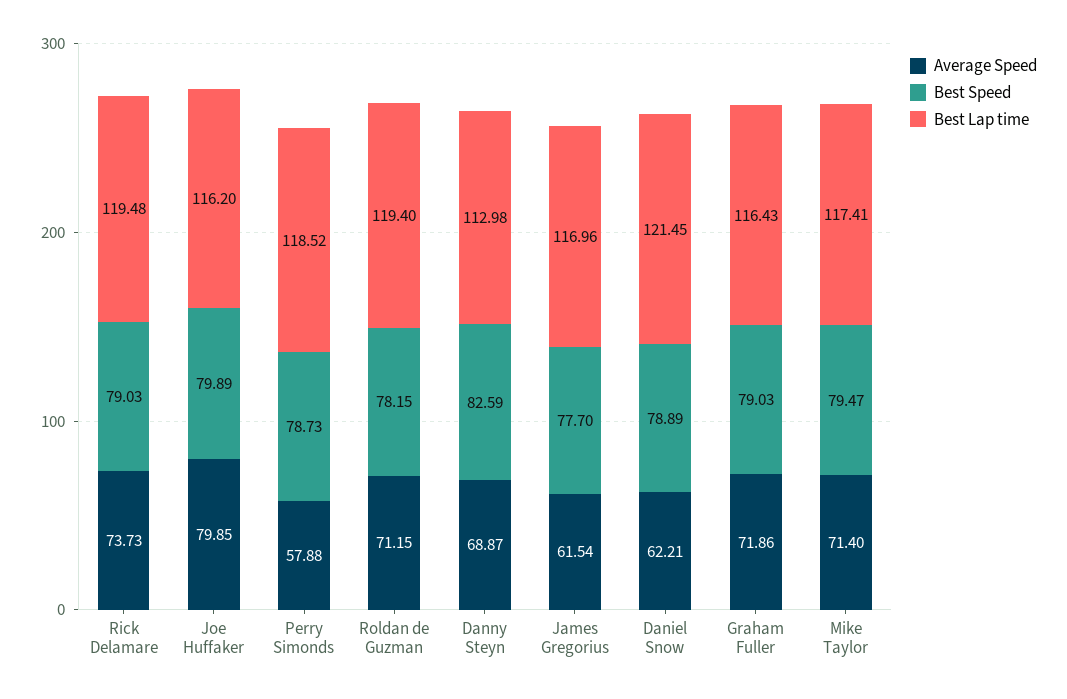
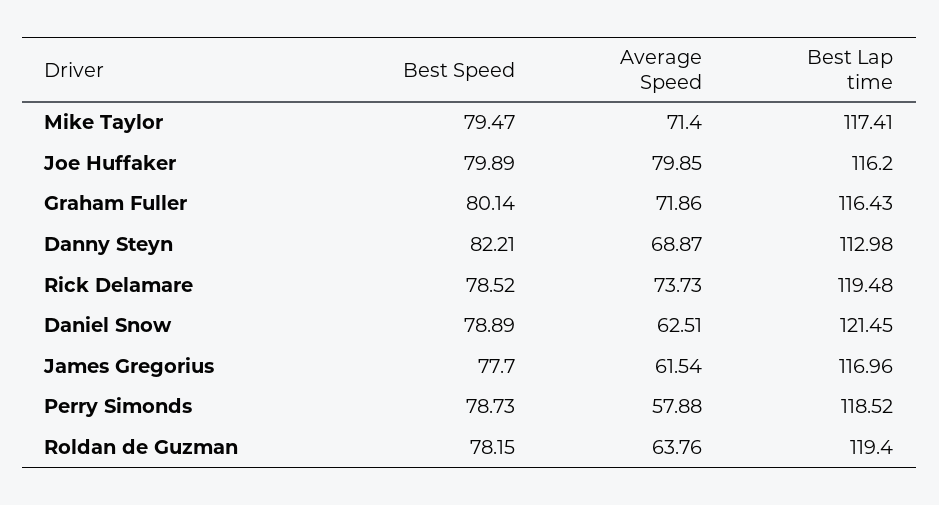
  {
    "Average Speed": {
      "Rick Delamare": 73.73,
      "Joe Huffaker": 79.85,
      "Perry Simonds": 57.88,
-     "Roldan de Guzman": 71.15,
+     "Roldan de Guzman": 63.76,
      "Danny Steyn": 68.87,
      "James Gregorius": 61.54,
-     "Daniel Snow": 62.21,
+     "Daniel Snow": 62.51,
      "Graham Fuller": 71.86,
      "Mike Taylor": 71.4
    },
    "Best Speed": {
-     "Rick Delamare": 79.03,
+     "Rick Delamare": 78.52,
      "Joe Huffaker": 79.89,
      "Perry Simonds": 78.73,
      "Roldan de Guzman": 78.15,
-     "Danny Steyn": 82.59,
+     "Danny Steyn": 82.21,
      "James Gregorius": 77.7,
      "Daniel Snow": 78.89,
-     "Graham Fuller": 79.03,
+     "Graham Fuller": 80.14,
      "Mike Taylor": 79.47
    },
    "Best Lap time": {
      "Rick Delamare": 119.48,
      "Joe Huffaker": 116.2,
      "Perry Simonds": 118.52,
      "Roldan de Guzman": 119.4,
      "Danny Steyn": 112.98,
      "James Gregorius": 116.96,
      "Daniel Snow": 121.45,
      "Graham Fuller": 116.43,
      "Mike Taylor": 117.41
    }
  }

